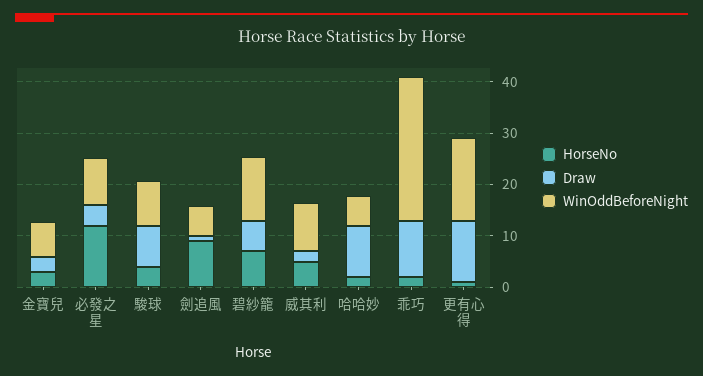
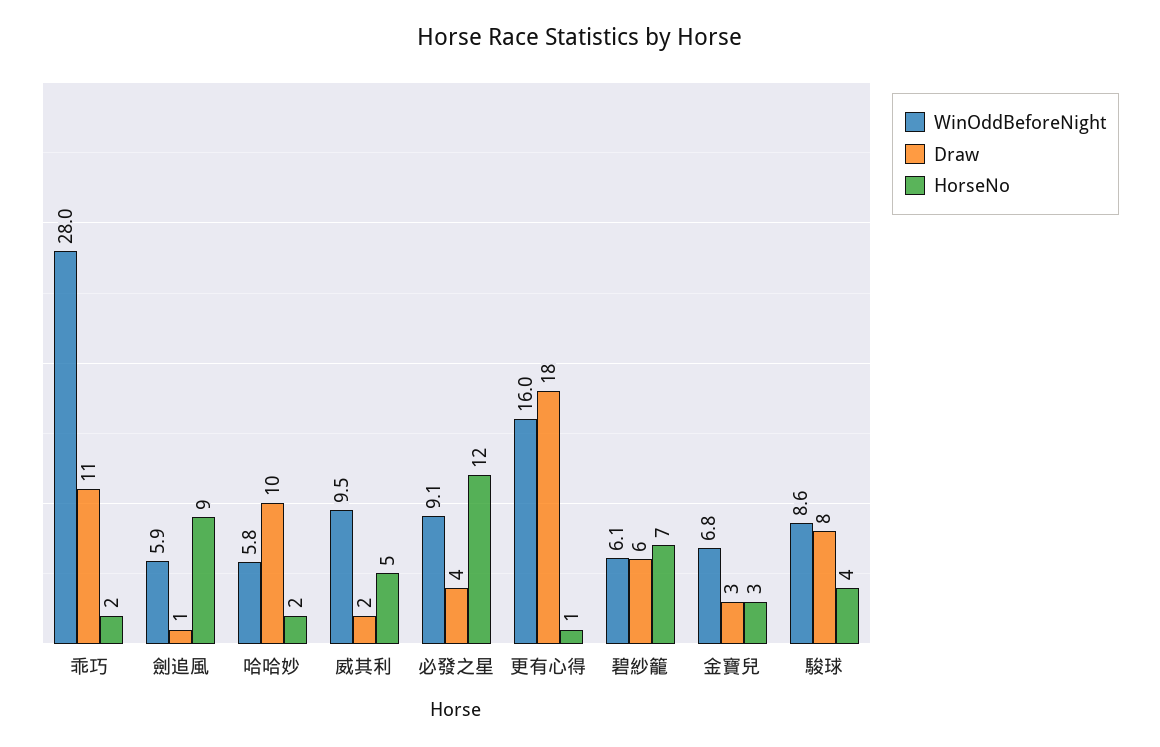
  {
    "HorseNo": {
      "金寶兒": 3,
      "必發之星": 12,
      "駿球": 4,
      "劍追風": 9,
      "碧紗籠": 7,
      "威其利": 5,
      "哈哈妙": 2,
      "乖巧": 2,
      "更有心得": 1
    },
    "Draw": {
      "金寶兒": 3,
      "必發之星": 4,
      "駿球": 8,
      "劍追風": 1,
      "碧紗籠": 6,
      "威其利": 2,
      "哈哈妙": 10,
      "乖巧": 11,
-     "更有心得": 12
+     "更有心得": 18
    },
    "WinOddBeforeNight": {
      "金寶兒": 6.8,
      "必發之星": 9.1,
      "駿球": 8.6,
      "劍追風": 5.9,
-     "碧紗籠": 12,
+     "碧紗籠": 6.1,
      "威其利": 9.5,
      "哈哈妙": 5.8,
      "乖巧": 28,
      "更有心得": 16
    }
  }

